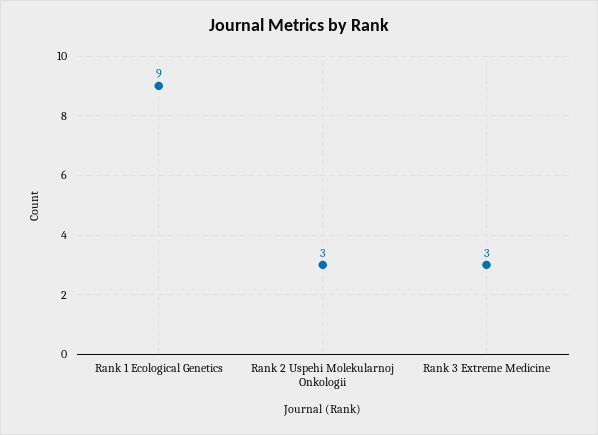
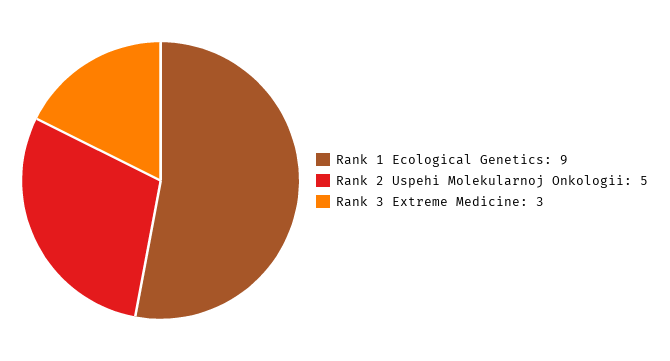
  {
    "Rank 1 Ecological Genetics": 9,
-   "Rank 2 Uspehi Molekularnoj Onkologii": 3,
+   "Rank 2 Uspehi Molekularnoj Onkologii": 5,
    "Rank 3 Extreme Medicine": 3
  }

